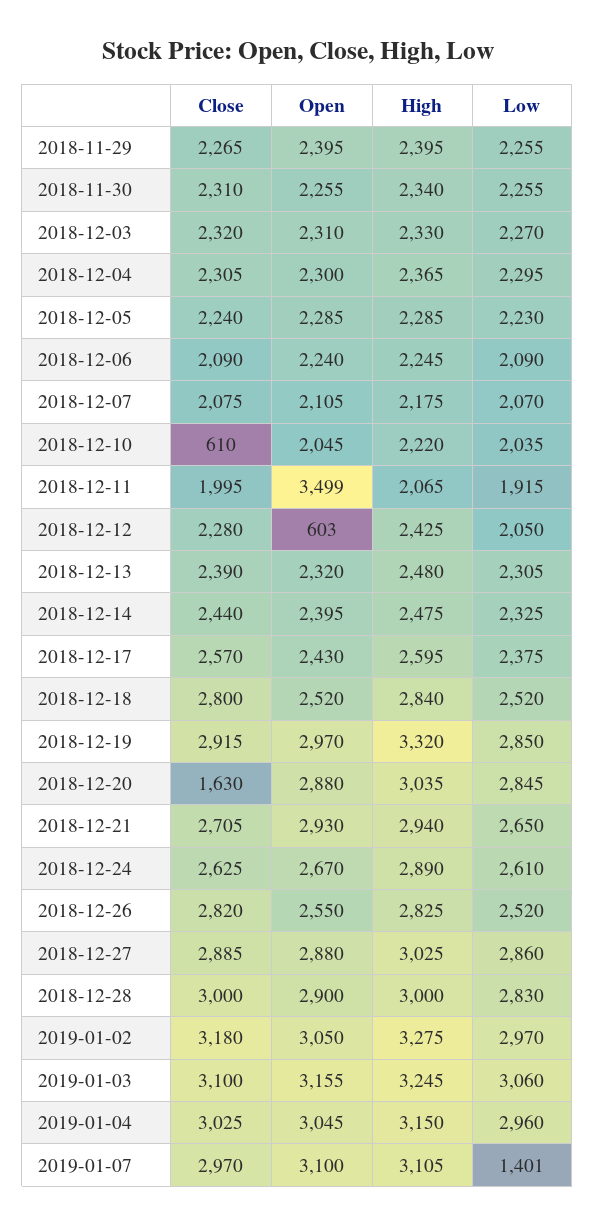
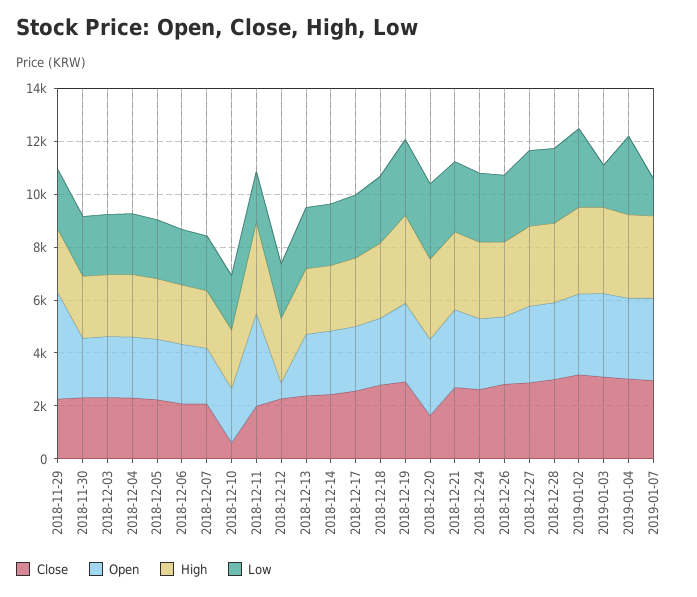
  {
    "Close": {
      "2018-11-29": 2265,
      "2018-11-30": 2310,
      "2018-12-03": 2320,
      "2018-12-04": 2305,
      "2018-12-05": 2240,
      "2018-12-06": 2090,
      "2018-12-07": 2075,
      "2018-12-10": 610,
      "2018-12-11": 1995,
      "2018-12-12": 2280,
      "2018-12-13": 2390,
      "2018-12-14": 2440,
      "2018-12-17": 2570,
      "2018-12-18": 2800,
      "2018-12-19": 2915,
      "2018-12-20": 1630,
      "2018-12-21": 2705,
      "2018-12-24": 2625,
      "2018-12-26": 2820,
      "2018-12-27": 2885,
      "2018-12-28": 3000,
      "2019-01-02": 3180,
      "2019-01-03": 3100,
      "2019-01-04": 3025,
      "2019-01-07": 2970
    },
    "Open": {
-     "2018-11-29": 2395,
+     "2018-11-29": 4000,
      "2018-11-30": 2255,
      "2018-12-03": 2310,
      "2018-12-04": 2300,
      "2018-12-05": 2285,
      "2018-12-06": 2240,
      "2018-12-07": 2105,
      "2018-12-10": 2045,
      "2018-12-11": 3499,
      "2018-12-12": 603,
      "2018-12-13": 2320,
      "2018-12-14": 2395,
      "2018-12-17": 2430,
      "2018-12-18": 2520,
      "2018-12-19": 2970,
      "2018-12-20": 2880,
      "2018-12-21": 2930,
      "2018-12-24": 2670,
      "2018-12-26": 2550,
      "2018-12-27": 2880,
      "2018-12-28": 2900,
      "2019-01-02": 3050,
      "2019-01-03": 3155,
      "2019-01-04": 3045,
      "2019-01-07": 3100
    },
    "High": {
      "2018-11-29": 2395,
      "2018-11-30": 2340,
      "2018-12-03": 2330,
      "2018-12-04": 2365,
      "2018-12-05": 2285,
      "2018-12-06": 2245,
      "2018-12-07": 2175,
      "2018-12-10": 2220,
-     "2018-12-11": 2065,
+     "2018-12-11": 3500,
      "2018-12-12": 2425,
      "2018-12-13": 2480,
      "2018-12-14": 2475,
      "2018-12-17": 2595,
      "2018-12-18": 2840,
      "2018-12-19": 3320,
      "2018-12-20": 3035,
      "2018-12-21": 2940,
      "2018-12-24": 2890,
      "2018-12-26": 2825,
      "2018-12-27": 3025,
      "2018-12-28": 3000,
      "2019-01-02": 3275,
      "2019-01-03": 3245,
      "2019-01-04": 3150,
      "2019-01-07": 3105
    },
    "Low": {
      "2018-11-29": 2255,
      "2018-11-30": 2255,
      "2018-12-03": 2270,
      "2018-12-04": 2295,
      "2018-12-05": 2230,
      "2018-12-06": 2090,
      "2018-12-07": 2070,
      "2018-12-10": 2035,
      "2018-12-11": 1915,
      "2018-12-12": 2050,
      "2018-12-13": 2305,
      "2018-12-14": 2325,
      "2018-12-17": 2375,
      "2018-12-18": 2520,
      "2018-12-19": 2850,
      "2018-12-20": 2845,
      "2018-12-21": 2650,
      "2018-12-24": 2610,
      "2018-12-26": 2520,
      "2018-12-27": 2860,
      "2018-12-28": 2830,
      "2019-01-02": 2970,
-     "2019-01-03": 3060,
+     "2019-01-03": 1500,
      "2019-01-04": 2960,
      "2019-01-07": 1401
    }
  }

